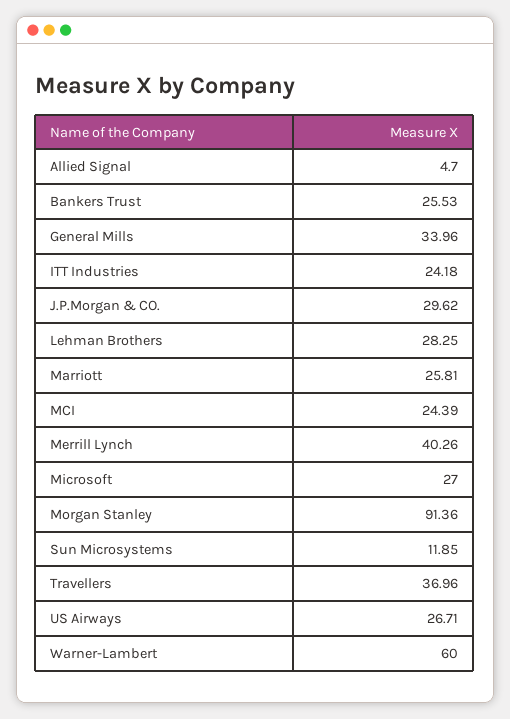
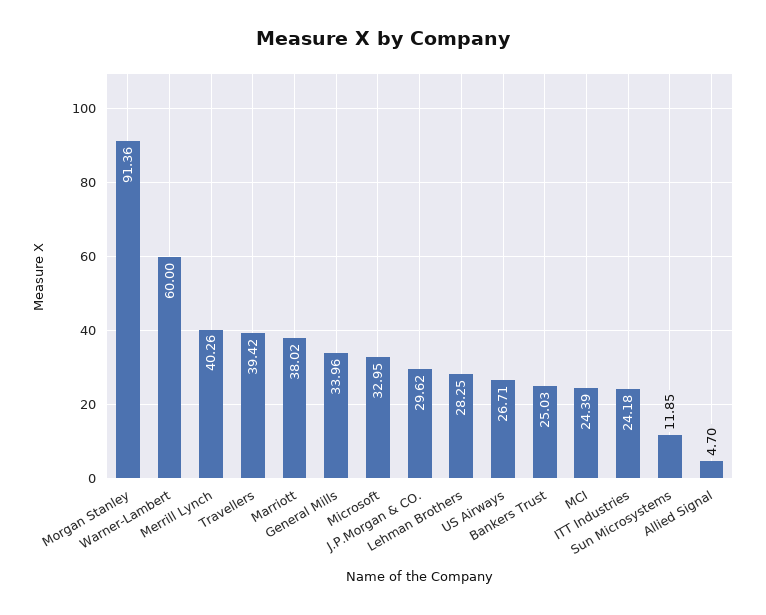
  {
    "Allied Signal": 4.7,
-   "Bankers Trust": 25.53,
+   "Bankers Trust": 25.03,
    "General Mills": 33.96,
    "ITT Industries": 24.18,
    "J.P.Morgan & CO.": 29.62,
    "Lehman Brothers": 28.25,
-   "Marriott": 25.81,
+   "Marriott": 38.02,
    "MCI": 24.39,
    "Merrill Lynch": 40.26,
-   "Microsoft": 27,
+   "Microsoft": 32.95,
    "Morgan Stanley": 91.36,
    "Sun Microsystems": 11.85,
-   "Travellers": 36.96,
+   "Travellers": 39.42,
    "US Airways": 26.71,
    "Warner-Lambert": 60
  }

